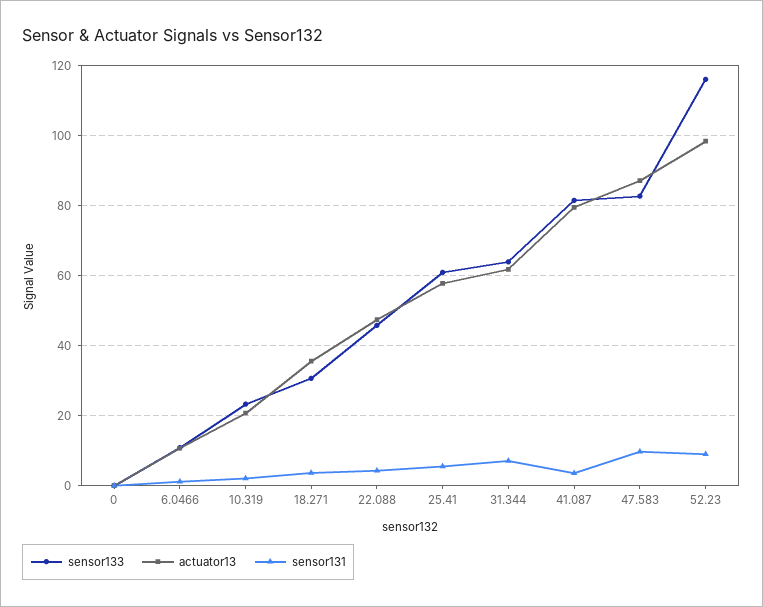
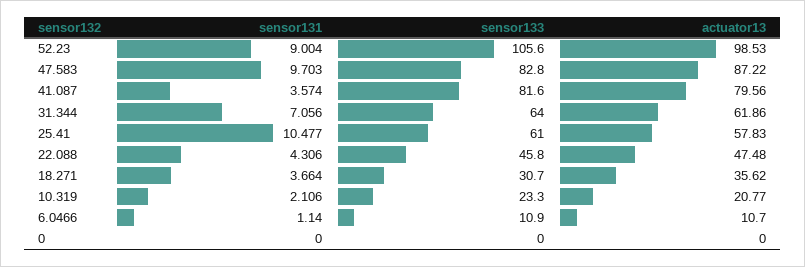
  {
    "sensor133": {
      "0": 0,
      "6.0466": 10.9,
      "10.319": 23.3,
      "18.271": 30.7,
      "22.088": 45.8,
      "25.41": 61,
      "31.344": 64,
      "41.087": 81.6,
      "47.583": 82.8,
-     "52.23": 116
+     "52.23": 105.6
    },
    "actuator13": {
      "0": 0,
      "6.0466": 10.7,
      "10.319": 20.77,
      "18.271": 35.62,
      "22.088": 47.48,
      "25.41": 57.83,
      "31.344": 61.86,
      "41.087": 79.56,
      "47.583": 87.22,
      "52.23": 98.53
    },
    "sensor131": {
      "0": 0,
      "6.0466": 1.14,
      "10.319": 2.106,
      "18.271": 3.664,
      "22.088": 4.306,
-     "25.41": 6,
+     "25.41": 10.477,
      "31.344": 7.056,
      "41.087": 3.574,
      "47.583": 9.703,
      "52.23": 9.004
    }
  }

